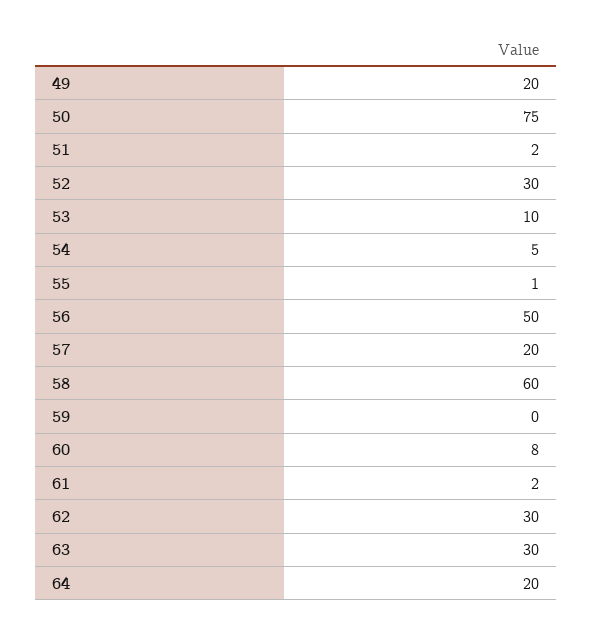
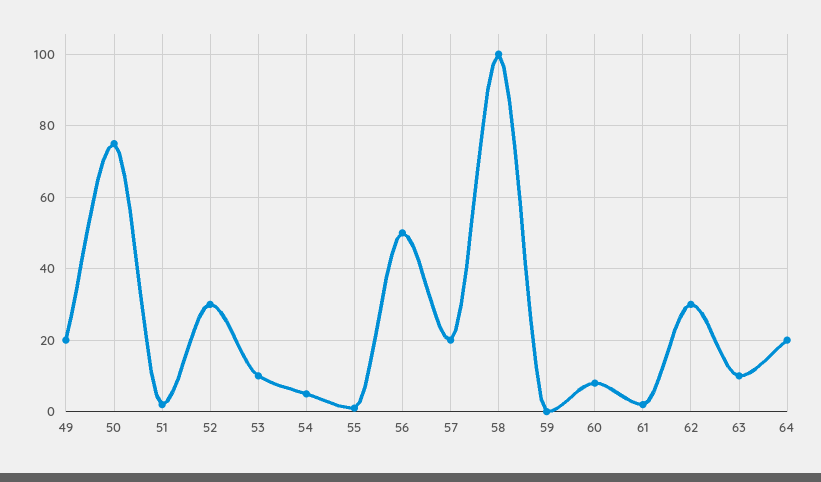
  {
    "49": 20,
    "50": 75,
    "51": 2,
    "52": 30,
    "53": 10,
    "54": 5,
    "55": 1,
    "56": 50,
    "57": 20,
-   "58": 60,
+   "58": 100,
    "59": 0,
    "60": 8,
    "61": 2,
    "62": 30,
-   "63": 30,
+   "63": 10,
    "64": 20
  }

